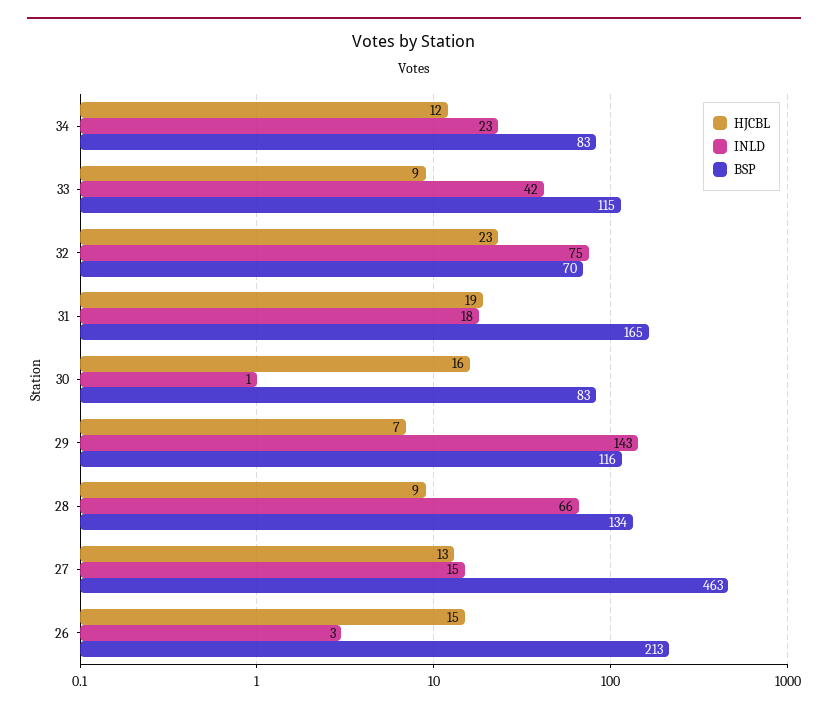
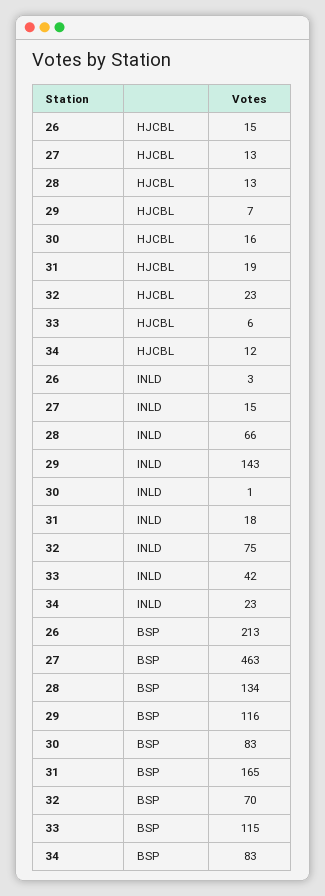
  {
    "HJCBL": {
      "34": 12,
-     "33": 9,
+     "33": 6,
      "32": 23,
      "31": 19,
      "30": 16,
      "29": 7,
-     "28": 9,
+     "28": 13,
      "27": 13,
      "26": 15
    },
    "INLD": {
      "34": 23,
      "33": 42,
      "32": 75,
      "31": 18,
      "30": 1,
      "29": 143,
      "28": 66,
      "27": 15,
      "26": 3
    },
    "BSP": {
      "34": 83,
      "33": 115,
      "32": 70,
      "31": 165,
      "30": 83,
      "29": 116,
      "28": 134,
      "27": 463,
      "26": 213
    }
  }

